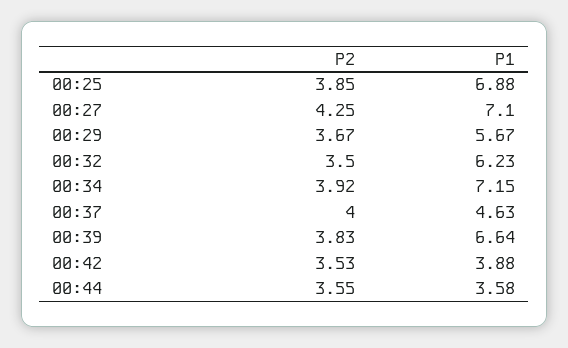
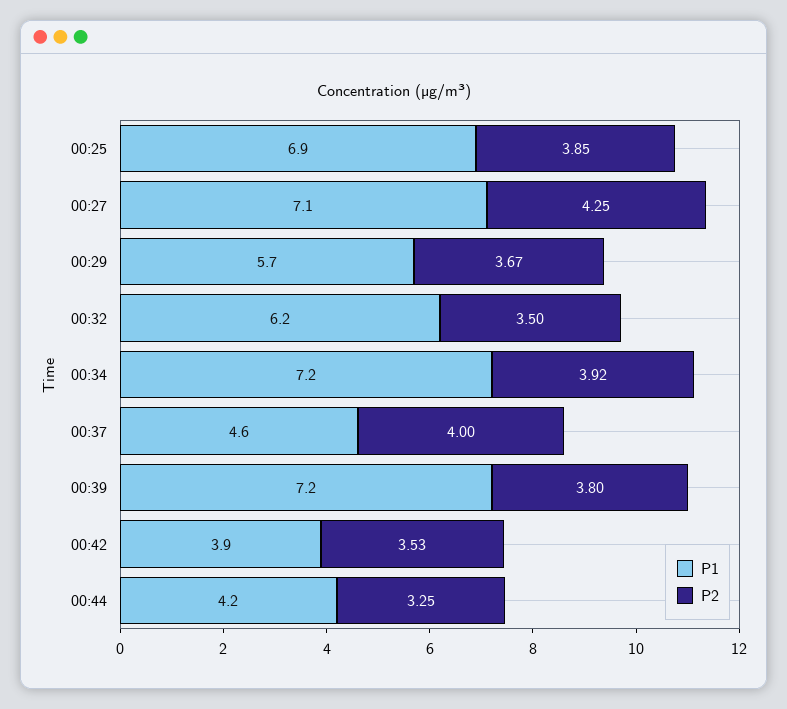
  {
    "P2": {
      "00:25": 3.85,
      "00:27": 4.25,
      "00:29": 3.67,
      "00:32": 3.5,
      "00:34": 3.92,
      "00:37": 4,
-     "00:39": 3.83,
+     "00:39": 3.8,
      "00:42": 3.53,
-     "00:44": 3.55
+     "00:44": 3.25
    },
    "P1": {
      "00:25": 6.88,
      "00:27": 7.1,
      "00:29": 5.67,
      "00:32": 6.23,
      "00:34": 7.15,
      "00:37": 4.63,
-     "00:39": 6.64,
+     "00:39": 7.2,
      "00:42": 3.88,
-     "00:44": 3.58
+     "00:44": 4.2
    }
  }

